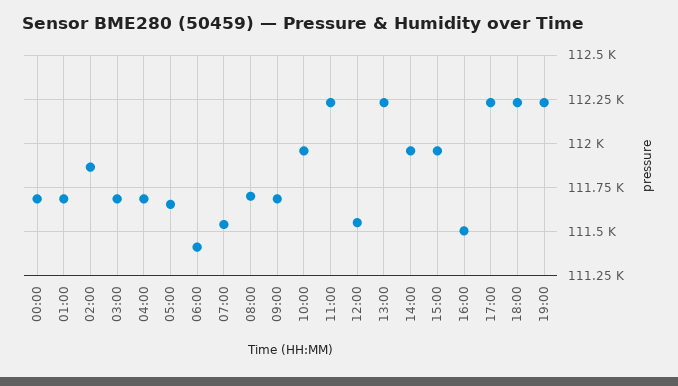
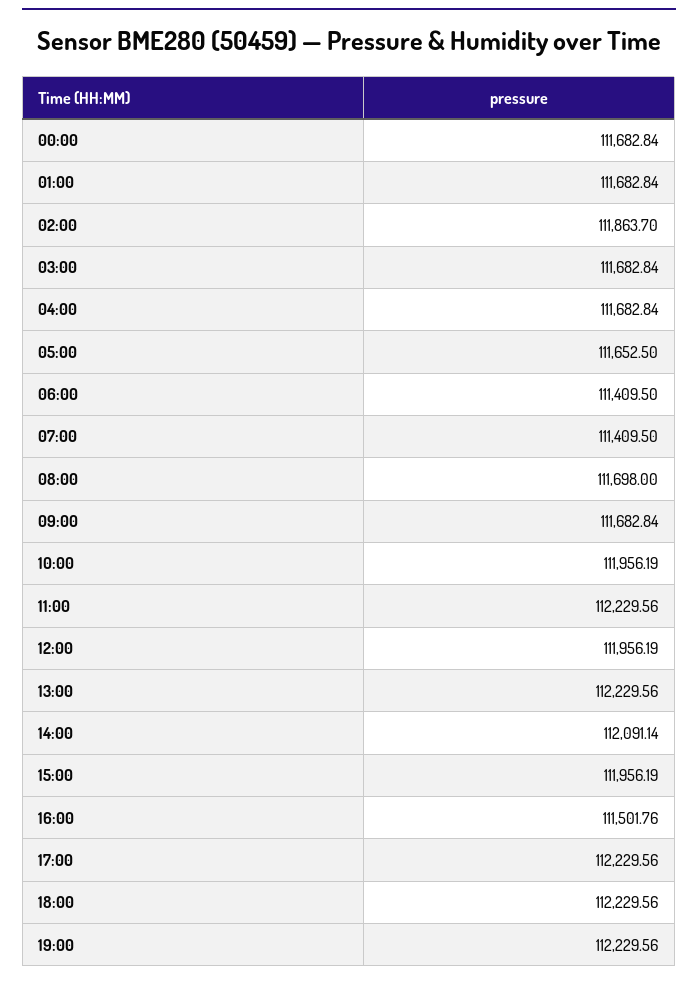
  {
    "00:00": 111682.84,
    "01:00": 111682.84,
    "02:00": 111863.7,
    "03:00": 111682.84,
    "04:00": 111682.84,
    "05:00": 111652.5,
    "06:00": 111409.5,
-   "07:00": 111550,
+   "07:00": 111409.5,
    "08:00": 111698,
    "09:00": 111682.84,
    "10:00": 111956.19,
    "11:00": 112229.56,
-   "12:00": 111550,
+   "12:00": 111956.19,
    "13:00": 112229.56,
-   "14:00": 111950,
+   "14:00": 112091.14,
    "15:00": 111956.19,
    "16:00": 111501.76,
    "17:00": 112229.56,
    "18:00": 112229.56,
    "19:00": 112229.56
  }

